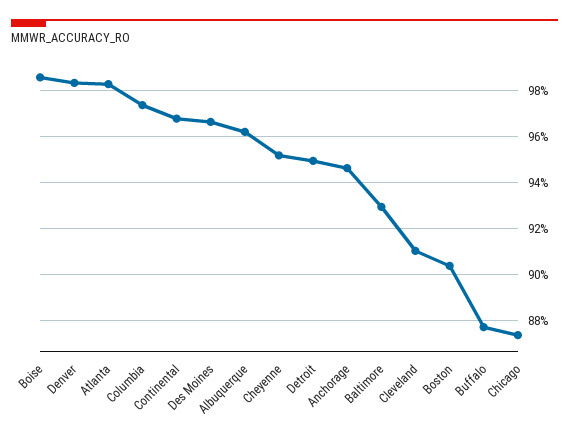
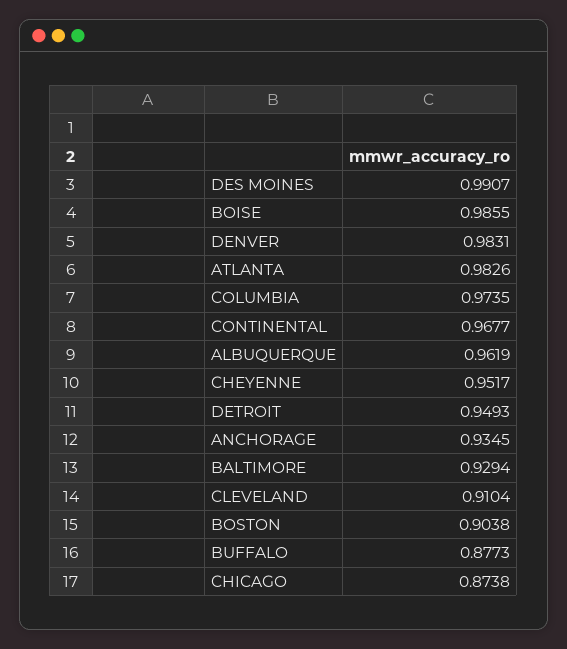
  {
    "Boise": 0.9855,
    "Denver": 0.9831,
    "Atlanta": 0.9826,
    "Columbia": 0.9735,
    "Continental": 0.9677,
-   "Des Moines": 0.965,
+   "Des Moines": 0.9907,
    "Albuquerque": 0.9619,
    "Cheyenne": 0.9517,
    "Detroit": 0.9493,
-   "Anchorage": 0.945,
+   "Anchorage": 0.9345,
    "Baltimore": 0.9294,
    "Cleveland": 0.9104,
    "Boston": 0.9038,
    "Buffalo": 0.8773,
    "Chicago": 0.8738
  }

